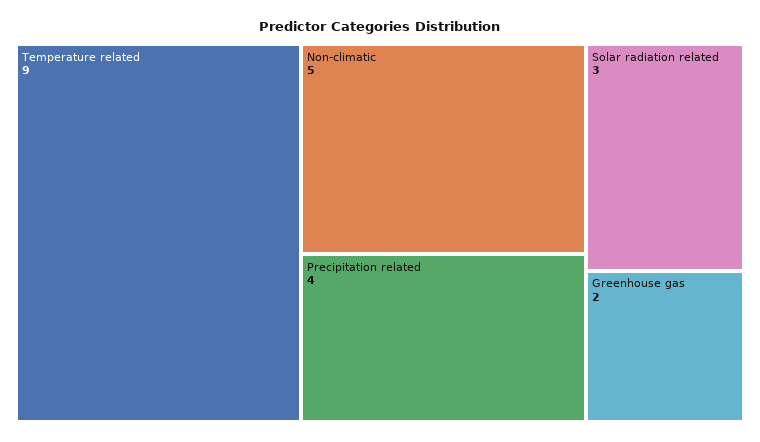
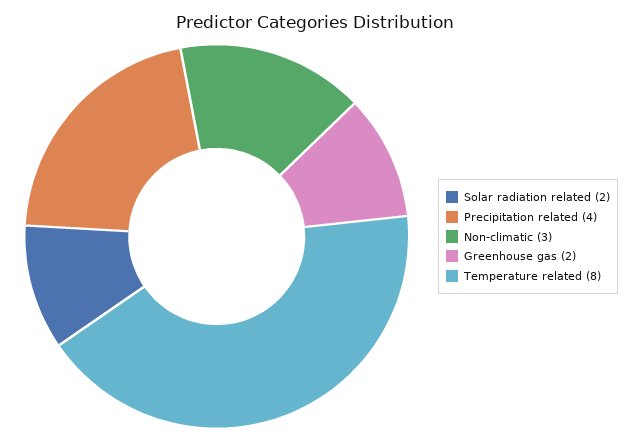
  {
-   "Temperature related": 9,
+   "Temperature related": 8,
-   "Non-climatic": 5,
+   "Non-climatic": 3,
    "Precipitation related": 4,
-   "Solar radiation related": 3,
+   "Solar radiation related": 2,
    "Greenhouse gas": 2
  }

